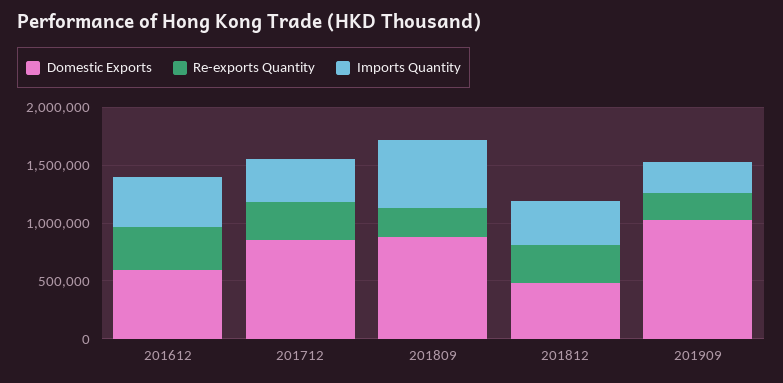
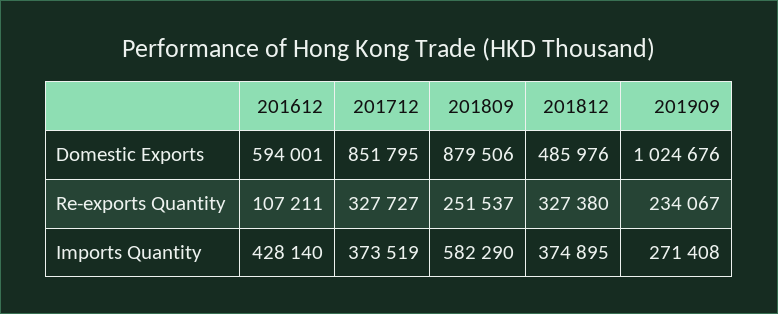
  {
    "Domestic Exports": {
      "201612": 594001,
      "201712": 851795,
      "201809": 879506,
      "201812": 485976,
      "201909": 1024676
    },
    "Re-exports Quantity": {
-     "201612": 400000,
+     "201612": 107211,
      "201712": 327727,
      "201809": 251537,
      "201812": 327380,
      "201909": 234067
    },
    "Imports Quantity": {
      "201612": 428140,
      "201712": 373519,
      "201809": 582290,
      "201812": 374895,
      "201909": 271408
    }
  }

